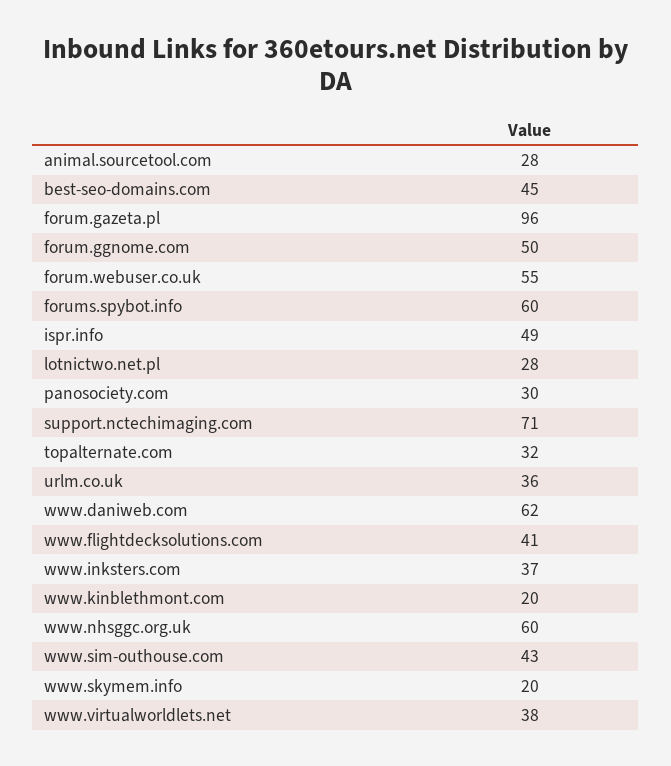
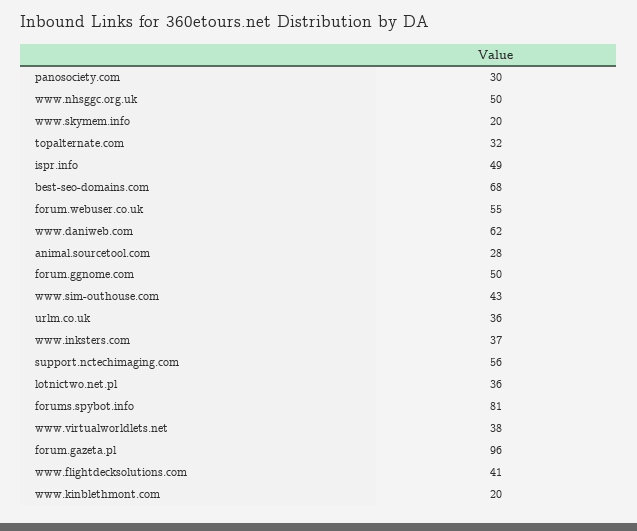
  {
    "animal.sourcetool.com": 28,
-   "best-seo-domains.com": 45,
+   "best-seo-domains.com": 68,
    "forum.gazeta.pl": 96,
    "forum.ggnome.com": 50,
    "forum.webuser.co.uk": 55,
-   "forums.spybot.info": 60,
+   "forums.spybot.info": 81,
    "ispr.info": 49,
-   "lotnictwo.net.pl": 28,
+   "lotnictwo.net.pl": 36,
    "panosociety.com": 30,
-   "support.nctechimaging.com": 71,
+   "support.nctechimaging.com": 56,
    "topalternate.com": 32,
    "urlm.co.uk": 36,
    "www.daniweb.com": 62,
    "www.flightdecksolutions.com": 41,
    "www.inksters.com": 37,
    "www.kinblethmont.com": 20,
-   "www.nhsggc.org.uk": 60,
+   "www.nhsggc.org.uk": 50,
    "www.sim-outhouse.com": 43,
    "www.skymem.info": 20,
    "www.virtualworldlets.net": 38
  }

